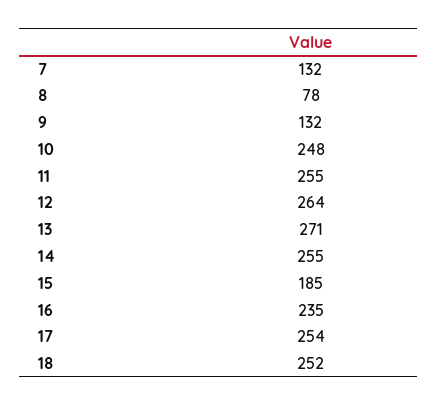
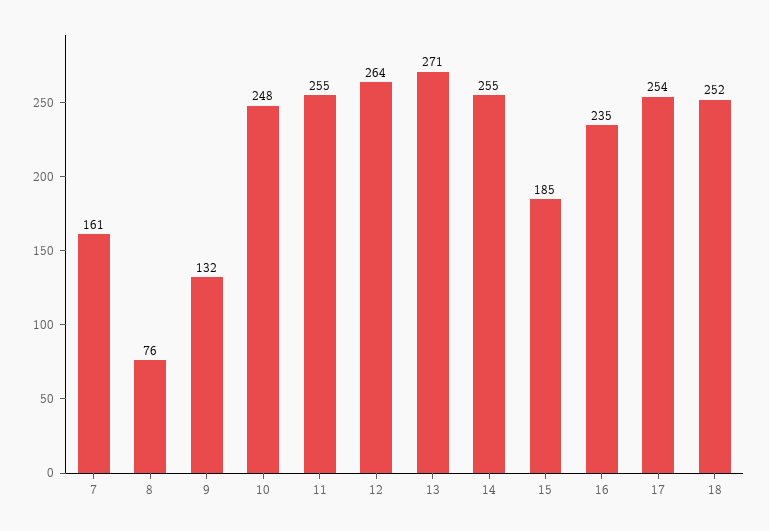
  {
-   "7": 132,
+   "7": 161,
-   "8": 78,
+   "8": 76,
    "9": 132,
    "10": 248,
    "11": 255,
    "12": 264,
    "13": 271,
    "14": 255,
    "15": 185,
    "16": 235,
    "17": 254,
    "18": 252
  }

